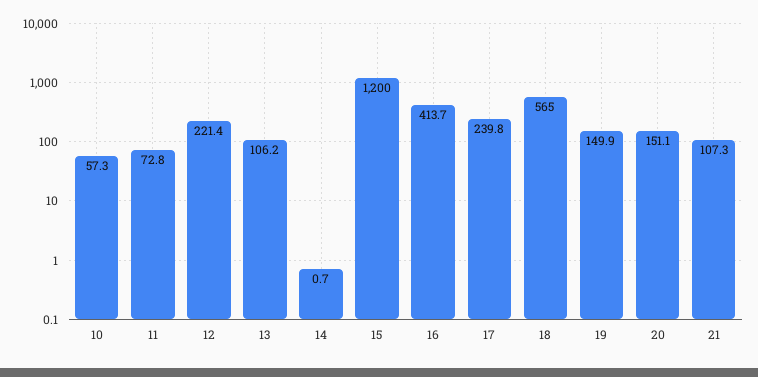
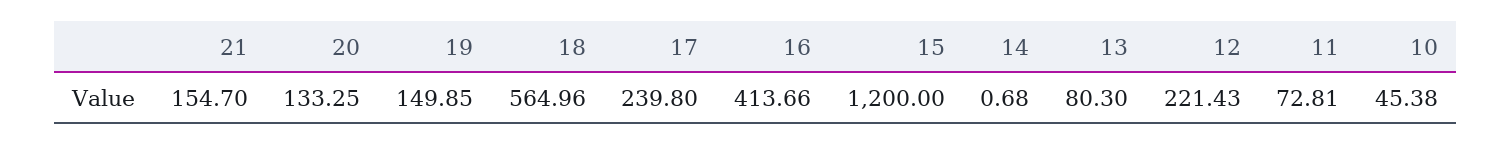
  {
-   "10": 57.3,
+   "10": 45.38,
    "11": 72.81,
    "12": 221.43,
-   "13": 106.2,
+   "13": 80.3,
    "14": 0.68,
    "15": 1200,
    "16": 413.66,
    "17": 239.8,
    "18": 564.96,
    "19": 149.85,
-   "20": 151.1,
+   "20": 133.25,
-   "21": 107.3
+   "21": 154.7
  }

